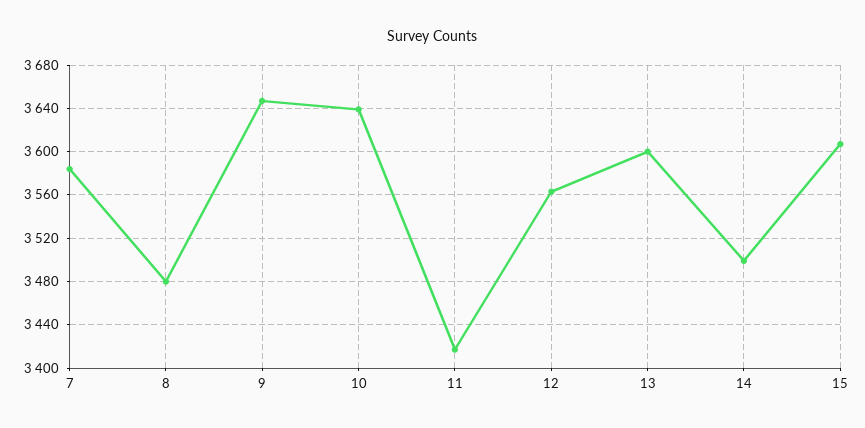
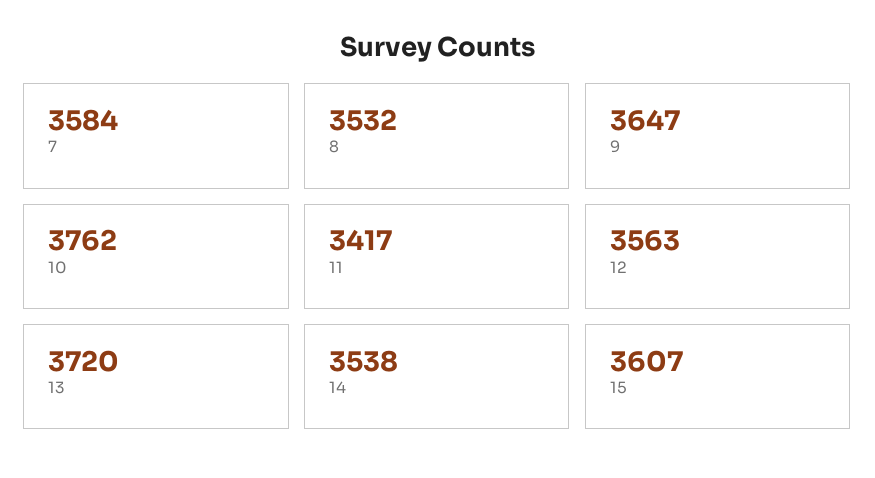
  {
    "7": 3584,
-   "8": 3480,
+   "8": 3532,
    "9": 3647,
-   "10": 3640,
+   "10": 3762,
    "11": 3417,
    "12": 3563,
-   "13": 3600,
+   "13": 3720,
-   "14": 3500,
+   "14": 3538,
    "15": 3607
  }

